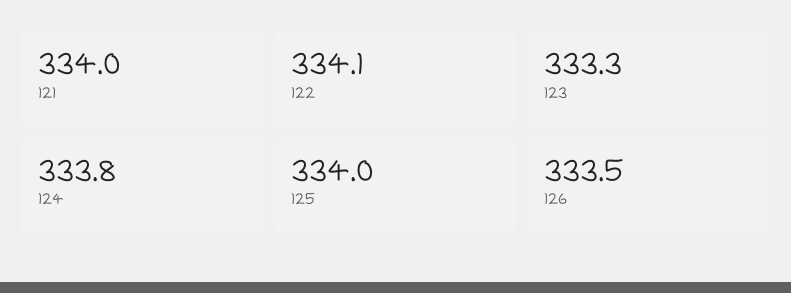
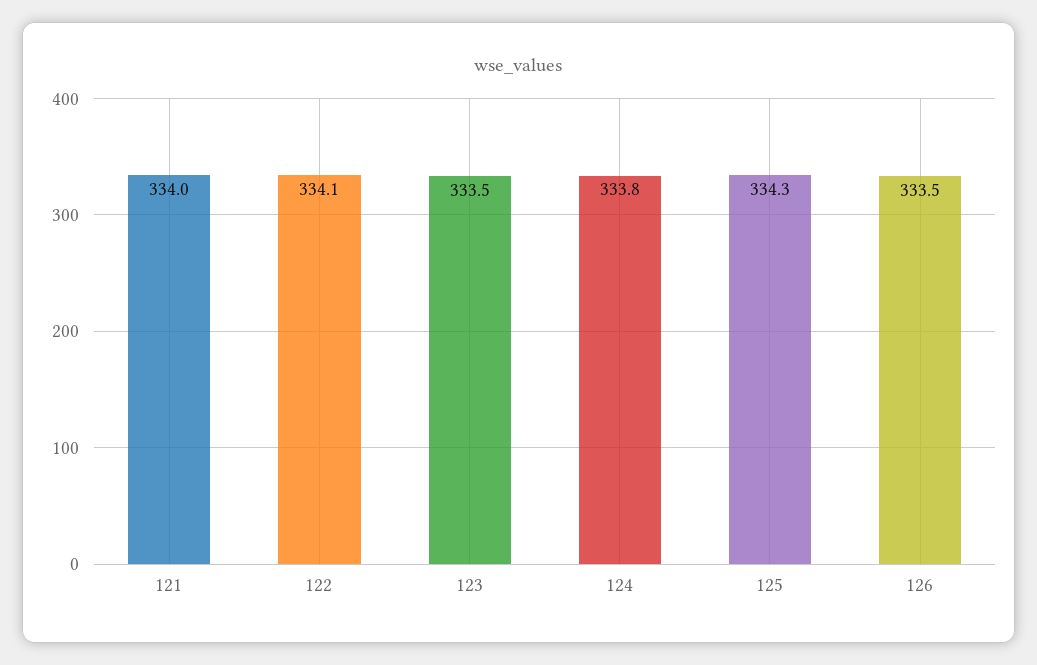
  {
    "121": 334,
    "122": 334.1,
-   "123": 333.3,
+   "123": 333.5,
    "124": 333.8,
-   "125": 334,
+   "125": 334.3,
    "126": 333.5
  }

